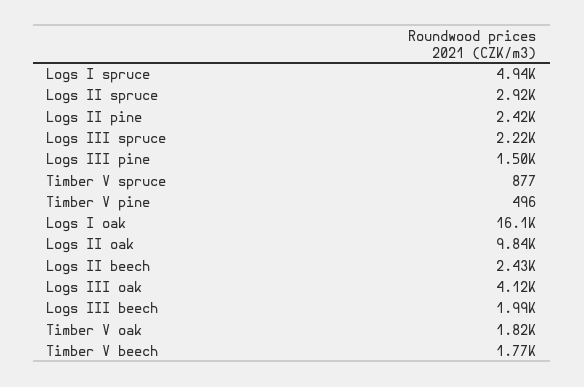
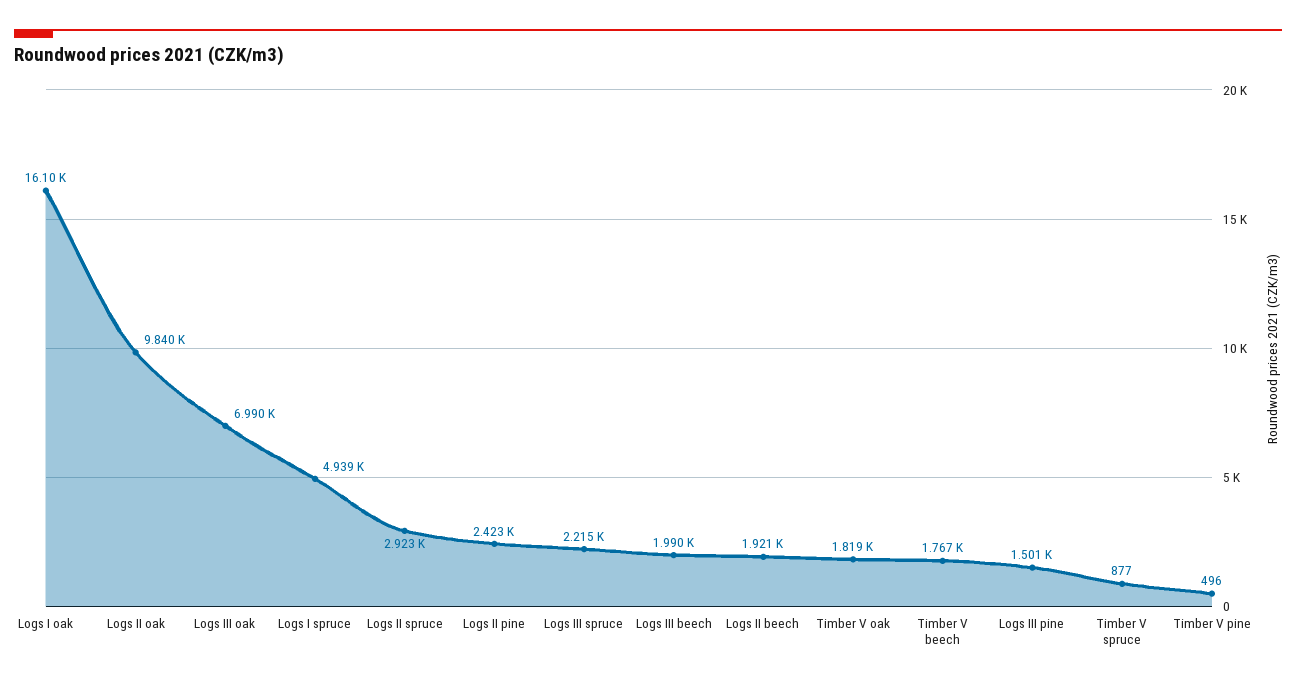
  {
    "Logs I spruce": 4939,
    "Logs II spruce": 2923,
    "Logs II pine": 2423,
    "Logs III spruce": 2215,
    "Logs III pine": 1501,
    "Timber V spruce": 877,
    "Timber V pine": 496,
    "Logs I oak": 16100,
    "Logs II oak": 9840,
-   "Logs II beech": 2430,
+   "Logs II beech": 1921,
-   "Logs III oak": 4120,
+   "Logs III oak": 6990,
    "Logs III beech": 1990,
    "Timber V oak": 1819,
    "Timber V beech": 1767
  }

